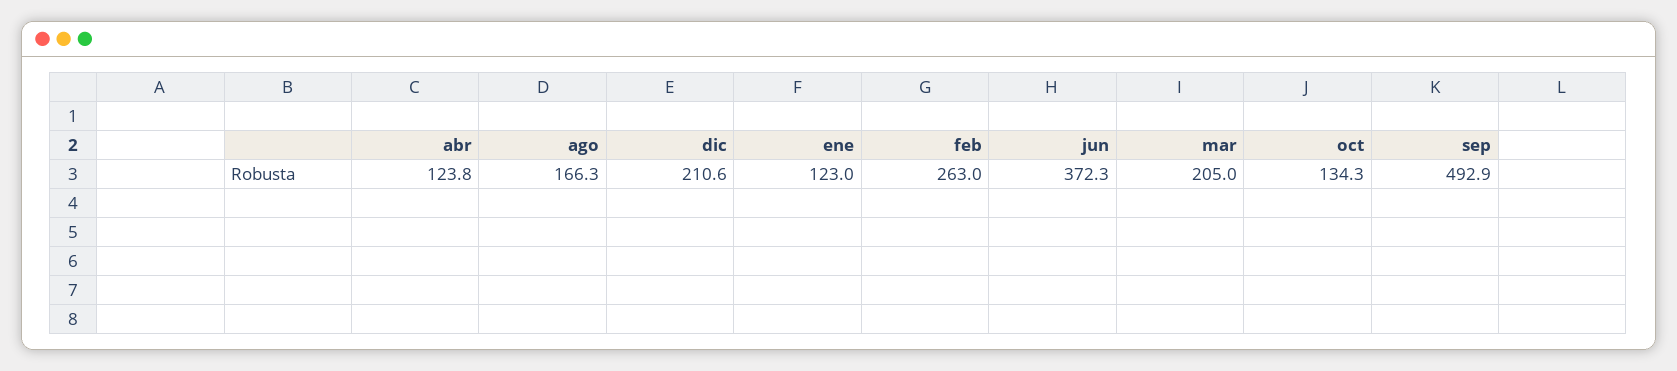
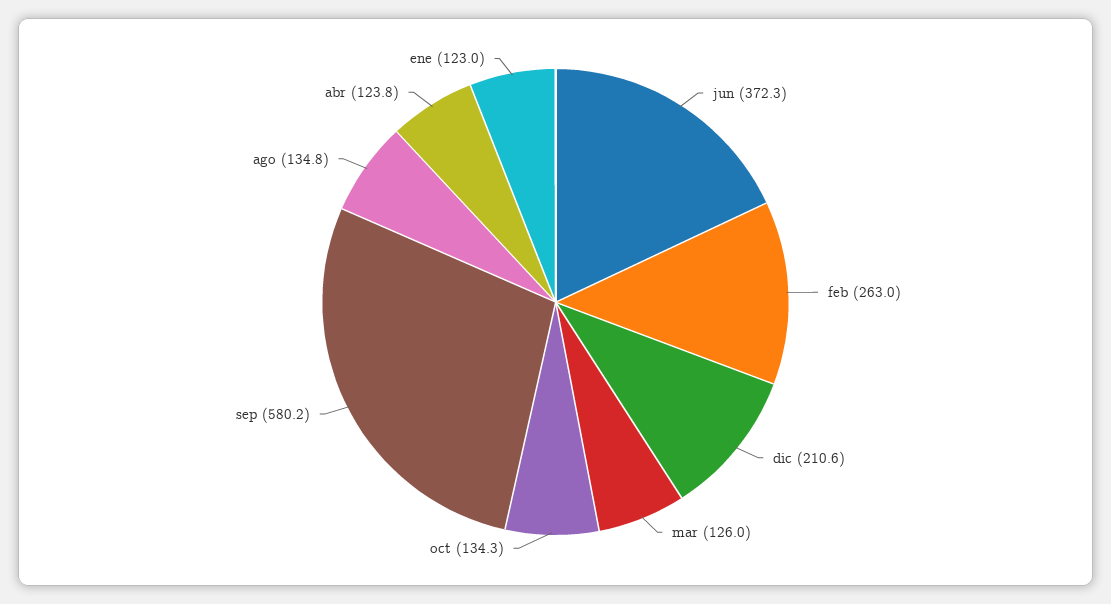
  {
    "abr": 123.8,
-   "ago": 166.3,
+   "ago": 134.8,
    "dic": 210.6,
    "ene": 123,
    "feb": 263,
    "jun": 372.3,
-   "mar": 205,
+   "mar": 126,
    "oct": 134.3,
-   "sep": 492.9
+   "sep": 580.2
  }

